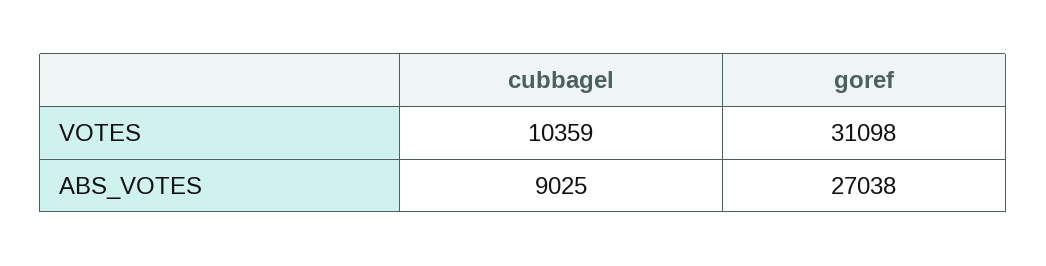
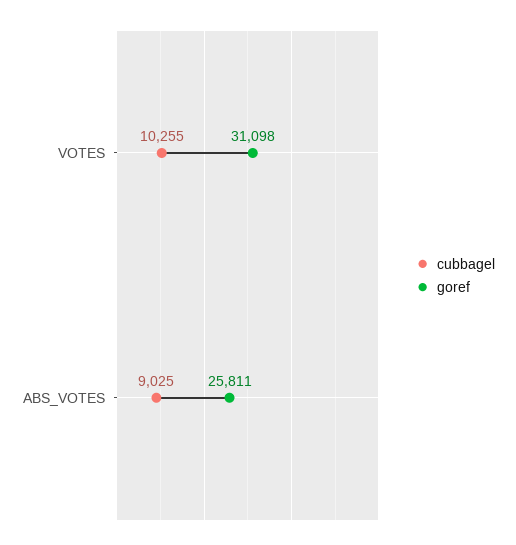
  {
    "cubbagel": {
-     "VOTES": 10359,
+     "VOTES": 10255,
      "ABS_VOTES": 9025
    },
    "goref": {
      "VOTES": 31098,
-     "ABS_VOTES": 27038
+     "ABS_VOTES": 25811
    }
  }

